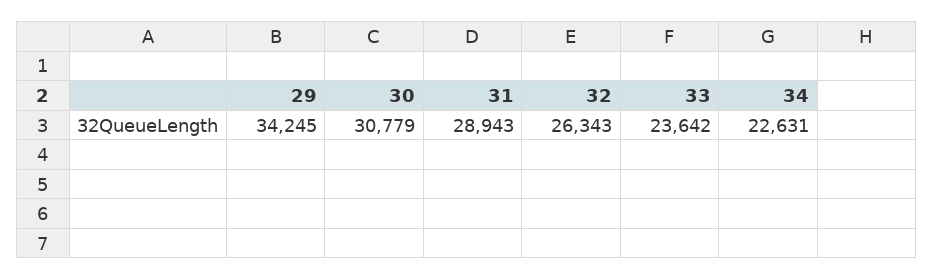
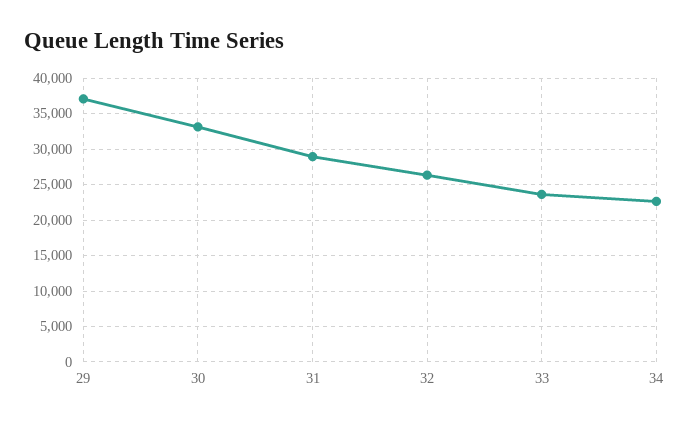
  {
-   "29": 34245,
+   "29": 37000,
-   "30": 30779,
+   "30": 33000,
    "31": 28943,
    "32": 26343,
    "33": 23642,
    "34": 22631
  }

